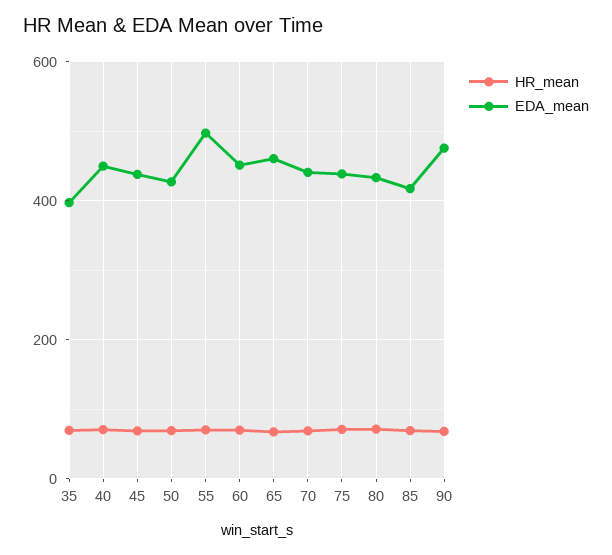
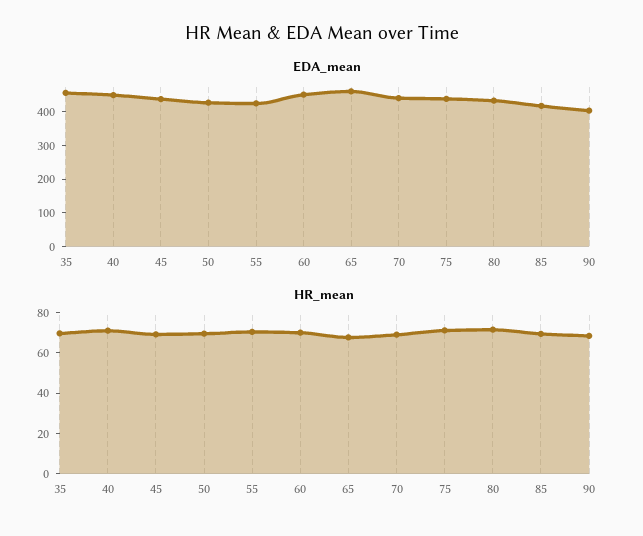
  {
    "HR_mean": {
      "35": 70,
      "40": 70,
      "45": 70,
      "50": 70,
      "55": 70,
      "60": 70,
      "65": 70,
      "70": 70,
      "75": 70,
      "80": 70,
      "85": 70,
      "90": 70
    },
    "EDA_mean": {
-     "35": 400,
+     "35": 450,
      "40": 440,
      "45": 440,
      "50": 420,
-     "55": 500,
+     "55": 425,
      "60": 460,
      "65": 460,
      "70": 440,
      "75": 440,
      "80": 440,
      "85": 420,
-     "90": 480
+     "90": 400
    }
  }

